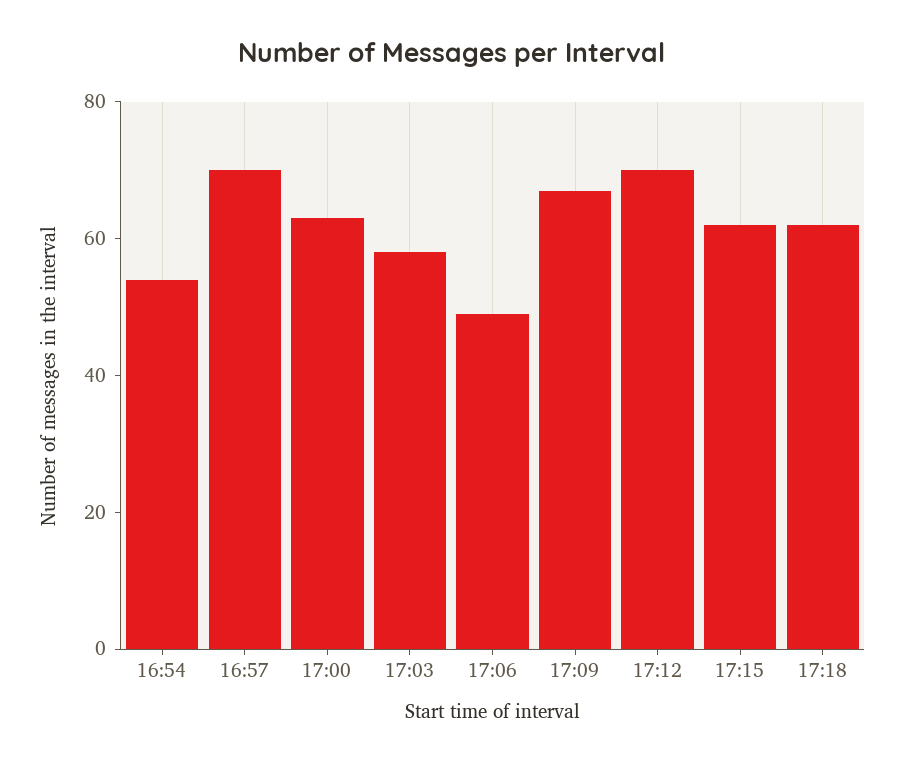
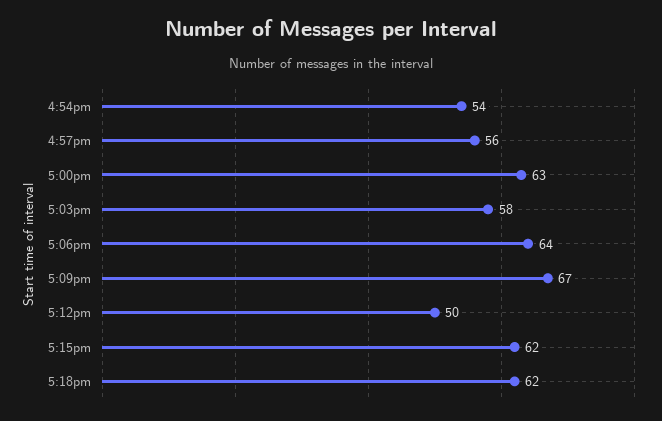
  {
    "16:54": 54,
-   "16:57": 70,
+   "16:57": 56,
    "17:00": 63,
    "17:03": 58,
-   "17:06": 50,
+   "17:06": 64,
    "17:09": 67,
-   "17:12": 70,
+   "17:12": 50,
    "17:15": 62,
    "17:18": 62
  }

